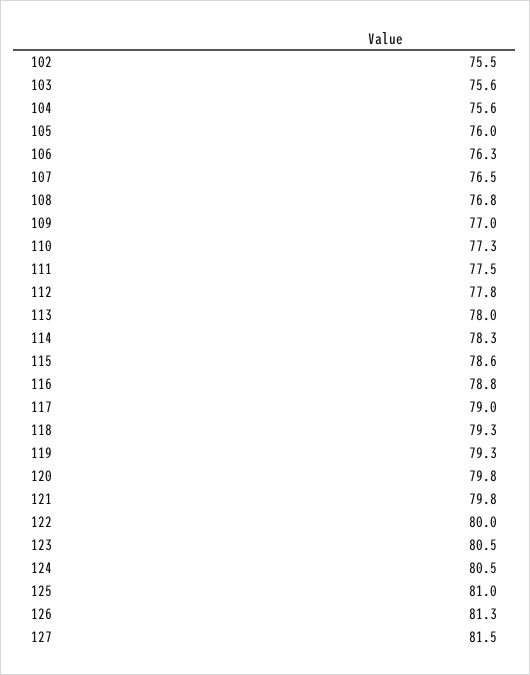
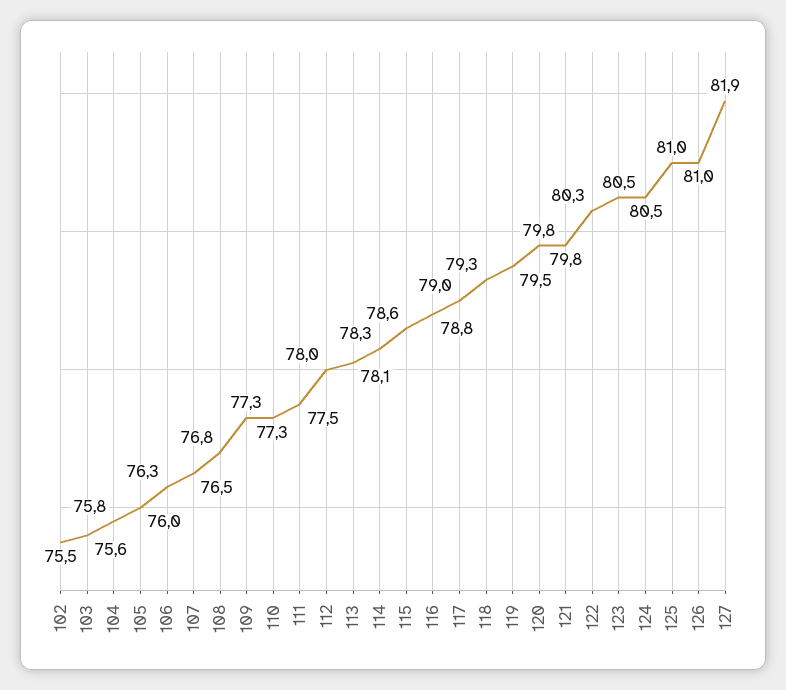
  {
    "102": 75.5,
    "103": 75.6,
-   "104": 75.6,
+   "104": 75.8,
    "105": 76,
    "106": 76.3,
    "107": 76.5,
    "108": 76.8,
-   "109": 77,
+   "109": 77.3,
    "110": 77.3,
    "111": 77.5,
-   "112": 77.8,
+   "112": 78,
-   "113": 78,
+   "113": 78.1,
    "114": 78.3,
    "115": 78.6,
    "116": 78.8,
    "117": 79,
    "118": 79.3,
-   "119": 79.3,
+   "119": 79.5,
    "120": 79.8,
    "121": 79.8,
-   "122": 80,
+   "122": 80.3,
    "123": 80.5,
    "124": 80.5,
    "125": 81,
-   "126": 81.3,
+   "126": 81,
-   "127": 81.5
+   "127": 81.9
  }

